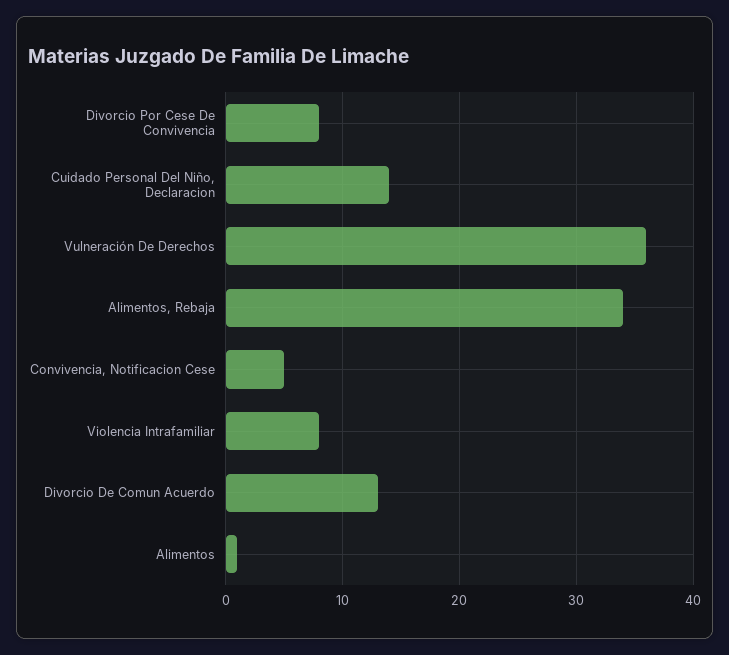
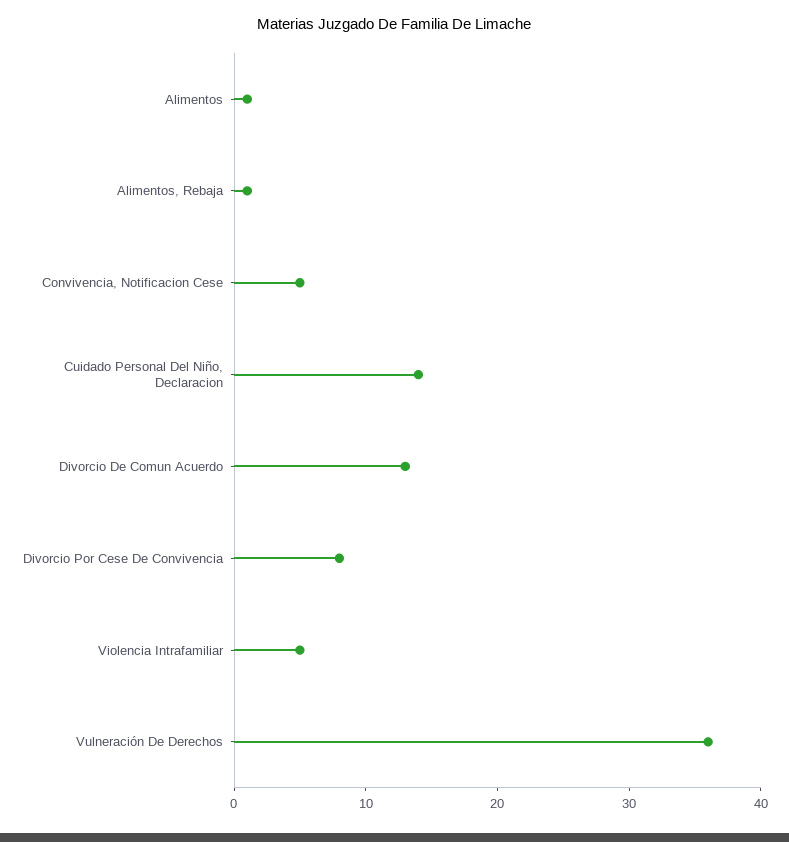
  {
    "Divorcio Por Cese De Convivencia": 8,
    "Cuidado Personal Del Niño, Declaracion": 14,
    "Vulneración De Derechos": 36,
-   "Alimentos, Rebaja": 34,
+   "Alimentos, Rebaja": 1,
    "Convivencia, Notificacion Cese": 5,
-   "Violencia Intrafamiliar": 8,
+   "Violencia Intrafamiliar": 5,
    "Divorcio De Comun Acuerdo": 13,
    "Alimentos": 1
  }

